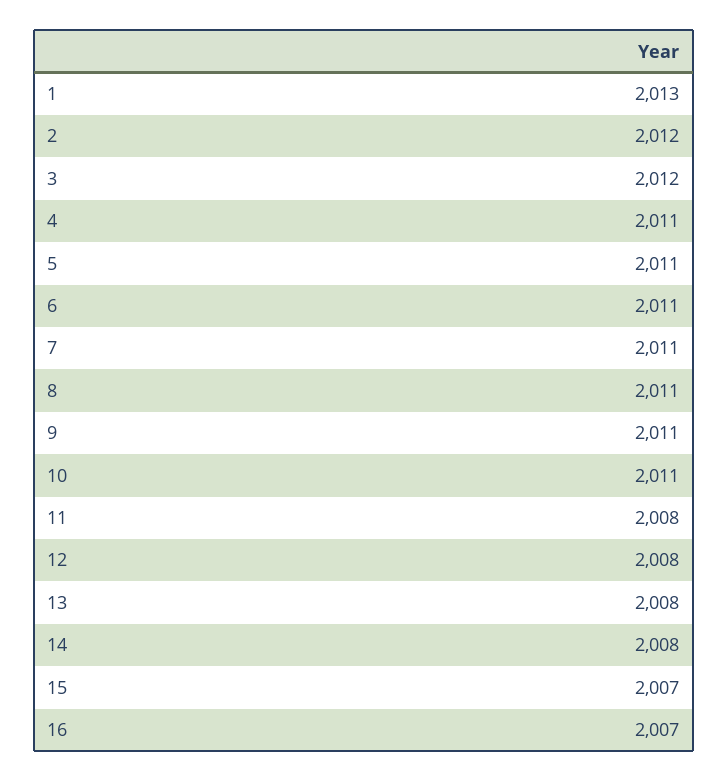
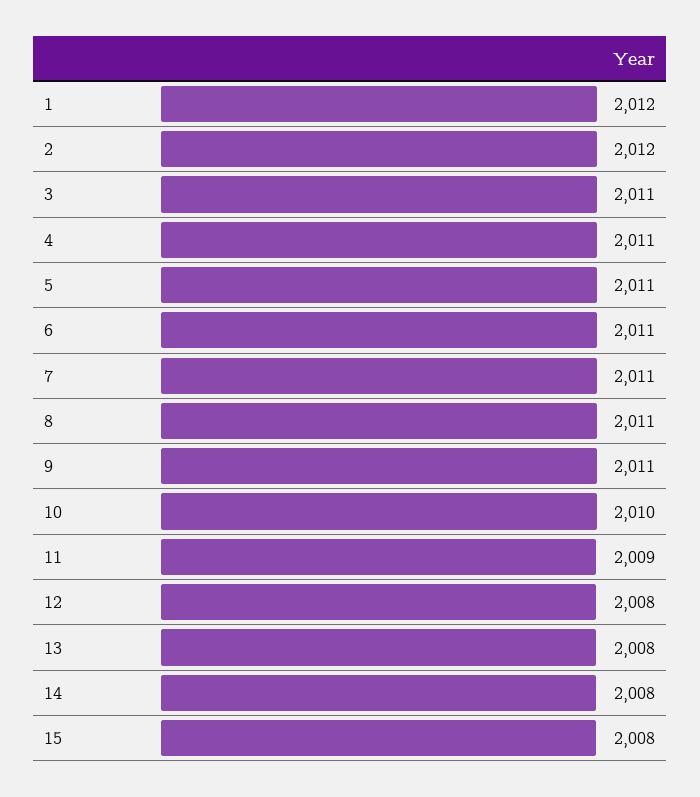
  {
-   "1": 2013,
+   "1": 2012,
    "2": 2012,
-   "3": 2012,
+   "3": 2011,
    "4": 2011,
    "5": 2011,
    "6": 2011,
    "7": 2011,
    "8": 2011,
    "9": 2011,
-   "10": 2011,
+   "10": 2010,
-   "11": 2008,
+   "11": 2009,
    "12": 2008,
    "13": 2008,
    "14": 2008,
-   "15": 2007,
+   "15": 2008
-   "16": 2007
  }

